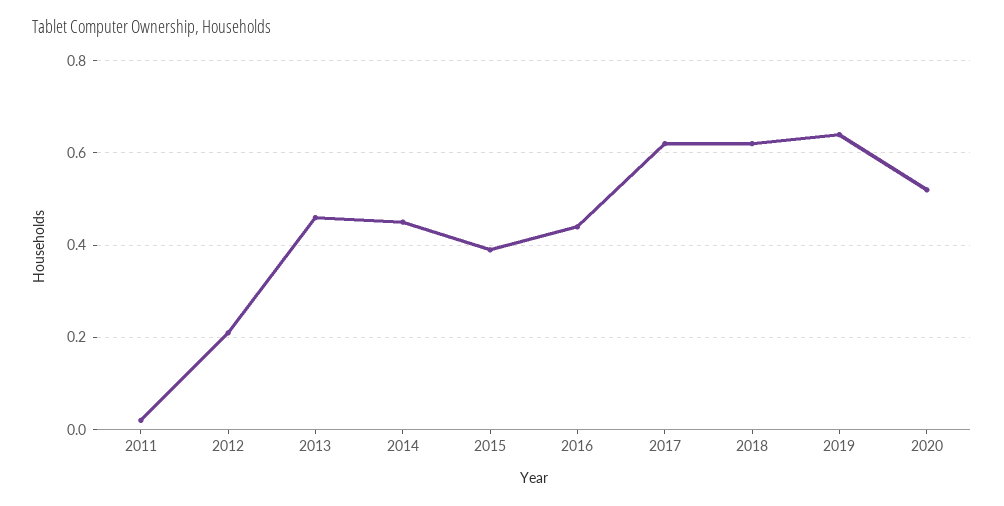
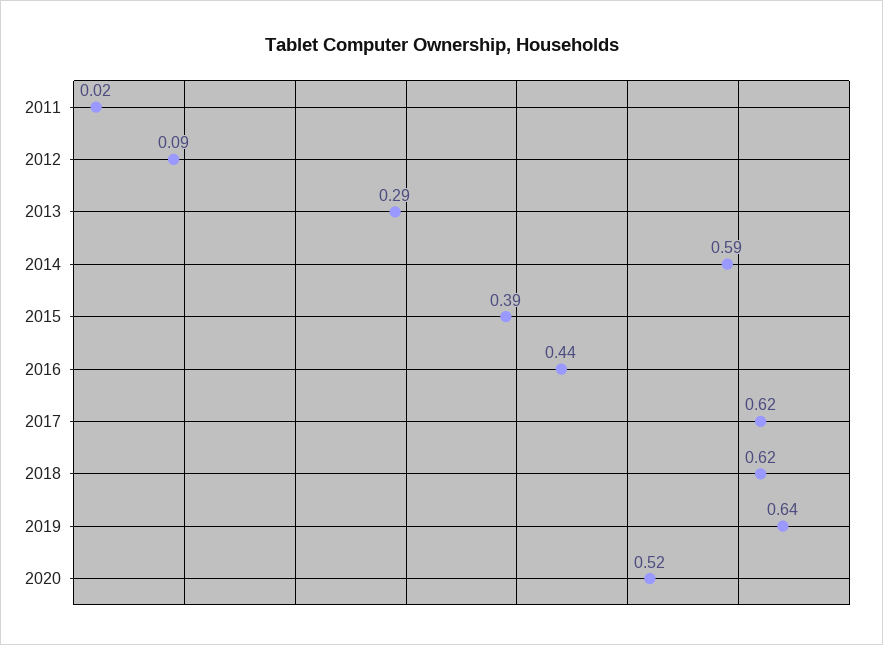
  {
    "2011": 0.02,
-   "2012": 0.2,
+   "2012": 0.09,
-   "2013": 0.45,
+   "2013": 0.29,
-   "2014": 0.45,
+   "2014": 0.59,
    "2015": 0.39,
    "2016": 0.44,
    "2017": 0.62,
    "2018": 0.62,
    "2019": 0.64,
    "2020": 0.52
  }

